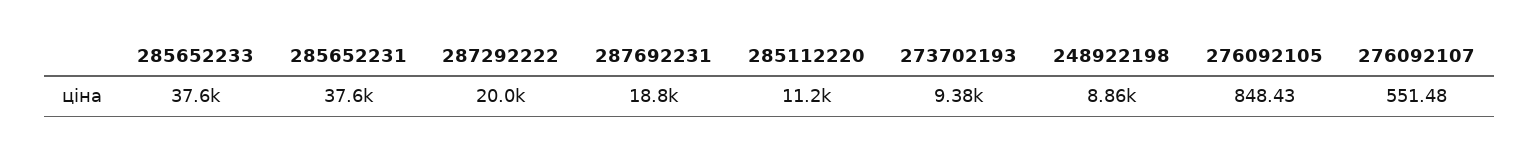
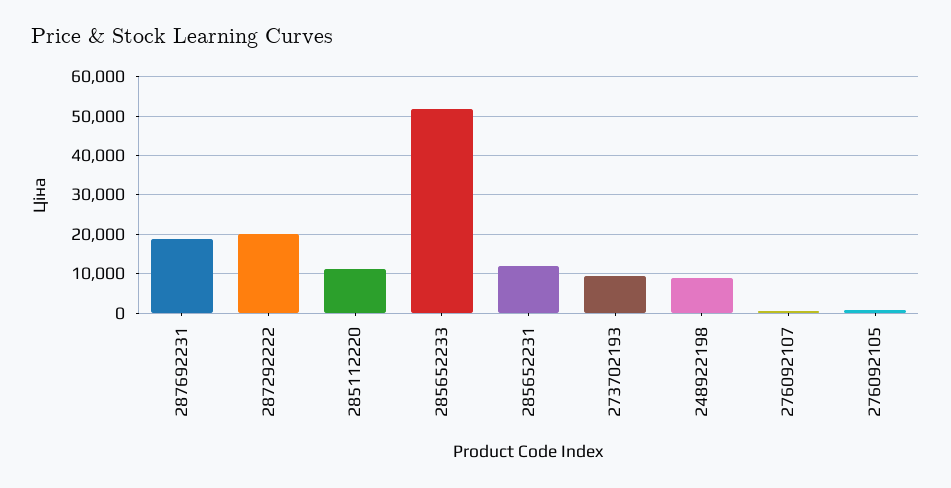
  {
-   "285652233": 37600,
+   "285652233": 52000,
-   "285652231": 37600,
+   "285652231": 12000,
    "287292222": 20000,
    "287692231": 18800,
    "285112220": 11200,
    "273702193": 9380,
    "248922198": 8860,
    "276092105": 848.43,
    "276092107": 551.48
  }

